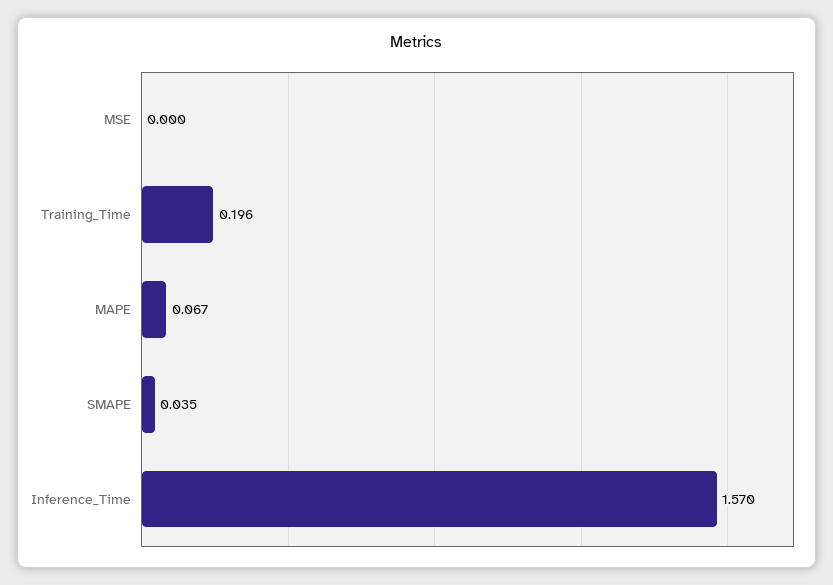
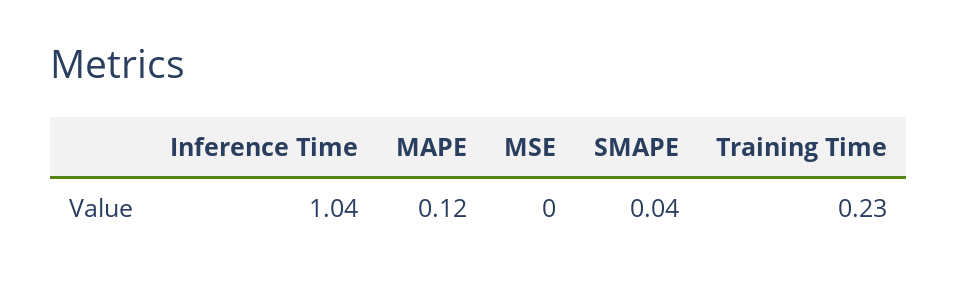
  {
    "MSE": 0,
-   "Training_Time": 0.196,
+   "Training_Time": 0.23,
-   "MAPE": 0.067,
+   "MAPE": 0.12,
    "SMAPE": 0.035,
-   "Inference_Time": 1.57
+   "Inference_Time": 1.04
  }

